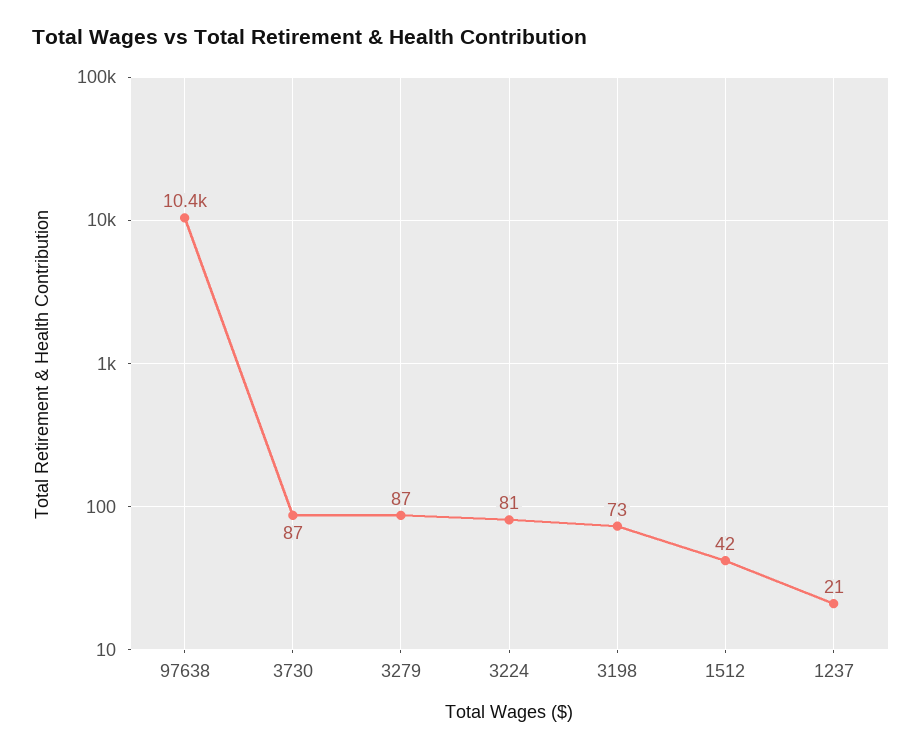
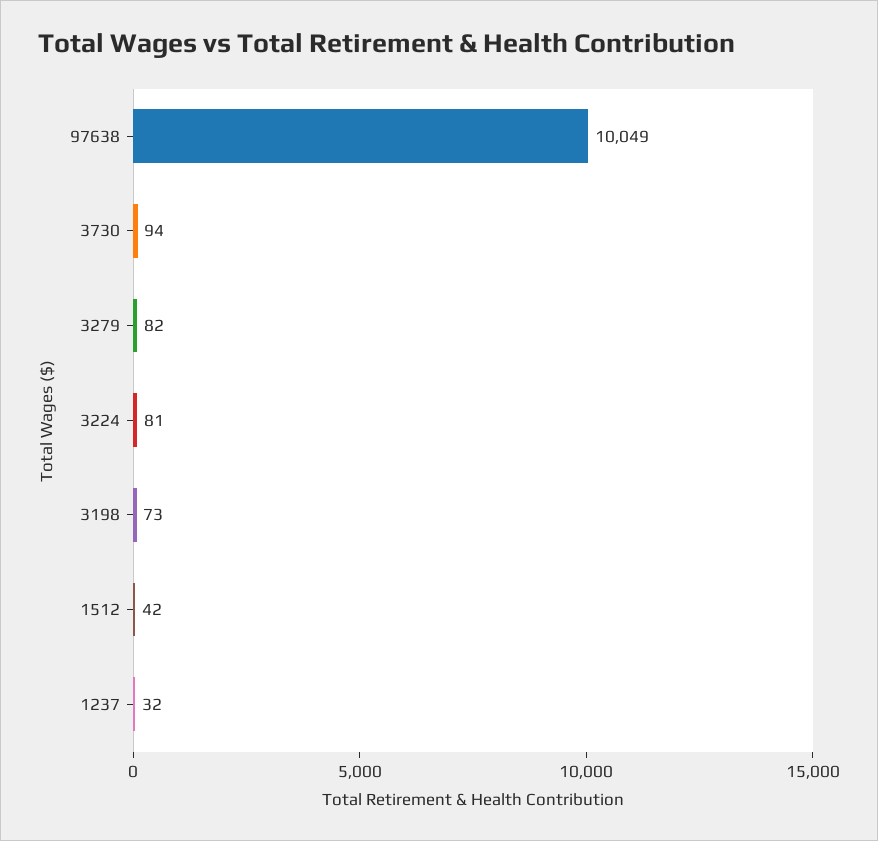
  {
-   "97638": 10400,
+   "97638": 10049,
-   "3730": 87,
+   "3730": 94,
-   "3279": 87,
+   "3279": 82,
    "3224": 81,
    "3198": 73,
    "1512": 42,
-   "1237": 21
+   "1237": 32
  }

